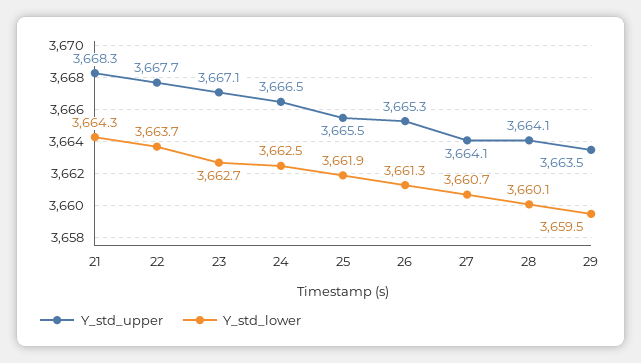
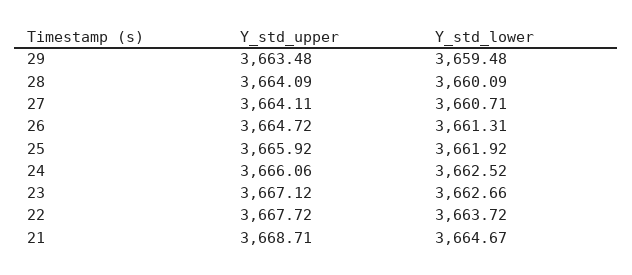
  {
    "Y_std_upper": {
-     "21": 3668.3,
+     "21": 3668.71,
      "22": 3667.72,
      "23": 3667.12,
-     "24": 3666.5,
+     "24": 3666.06,
-     "25": 3665.5,
+     "25": 3665.92,
-     "26": 3665.3,
+     "26": 3664.72,
      "27": 3664.11,
      "28": 3664.09,
      "29": 3663.48
    },
    "Y_std_lower": {
-     "21": 3664.3,
+     "21": 3664.67,
      "22": 3663.72,
      "23": 3662.66,
      "24": 3662.52,
      "25": 3661.92,
      "26": 3661.31,
      "27": 3660.71,
      "28": 3660.09,
      "29": 3659.48
    }
  }

